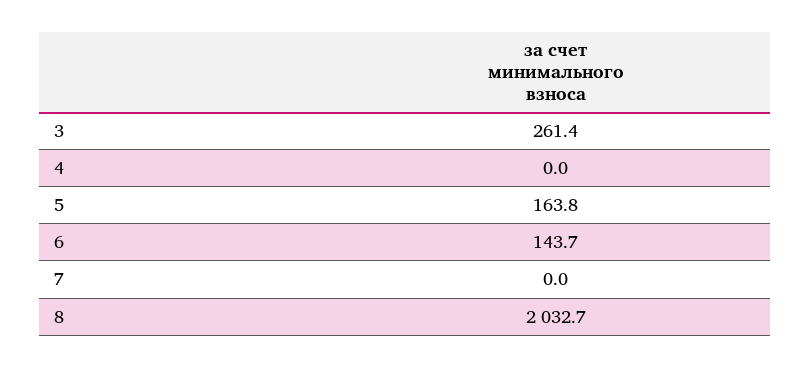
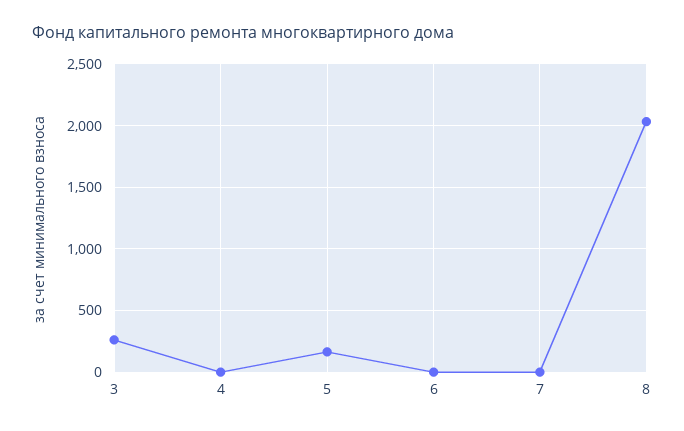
  {
    "3": 261.4,
    "4": 0,
    "5": 163.8,
-   "6": 143.7,
+   "6": 0,
    "7": 0,
    "8": 2032.7
  }

